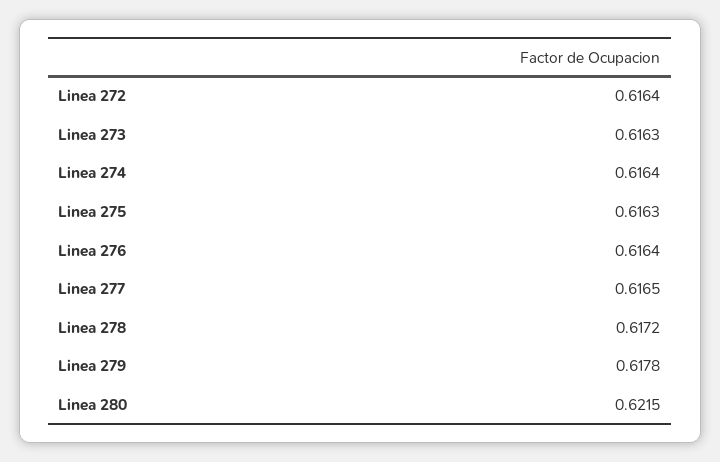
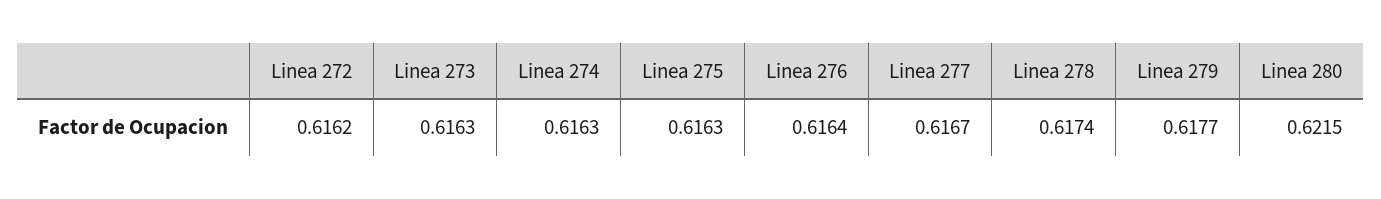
  {
-   "Linea 272": 0.6164,
+   "Linea 272": 0.6162,
    "Linea 273": 0.6163,
-   "Linea 274": 0.6164,
+   "Linea 274": 0.6163,
    "Linea 275": 0.6163,
    "Linea 276": 0.6164,
-   "Linea 277": 0.6165,
+   "Linea 277": 0.6167,
-   "Linea 278": 0.6172,
+   "Linea 278": 0.6174,
-   "Linea 279": 0.6178,
+   "Linea 279": 0.6177,
    "Linea 280": 0.6215
  }

